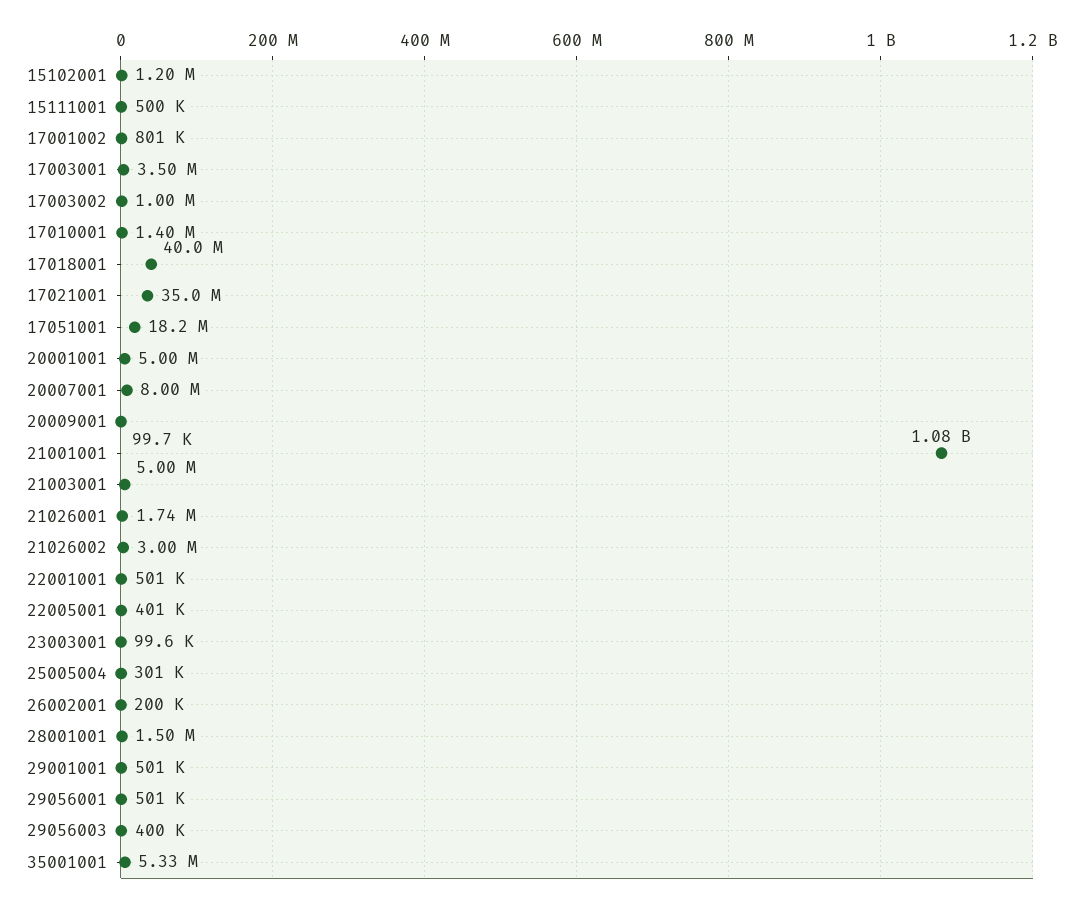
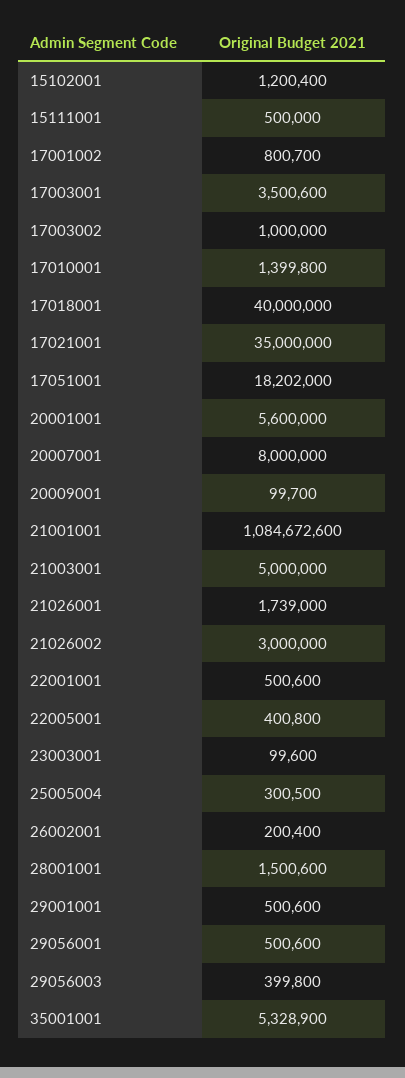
  {
    "15102001": 1200400,
    "15111001": 500000,
    "17001002": 800700,
    "17003001": 3500600,
    "17003002": 1000000,
    "17010001": 1399800,
    "17018001": 40000000,
    "17021001": 35000000,
    "17051001": 18202000,
-   "20001001": 5000000,
+   "20001001": 5600000,
    "20007001": 8000000,
    "20009001": 99700,
    "21001001": 1084672600,
    "21003001": 5000000,
    "21026001": 1739000,
    "21026002": 3000000,
    "22001001": 500600,
    "22005001": 400800,
    "23003001": 99600,
    "25005004": 300500,
    "26002001": 200400,
    "28001001": 1500600,
    "29001001": 500600,
    "29056001": 500600,
    "29056003": 399800,
    "35001001": 5328900
  }

